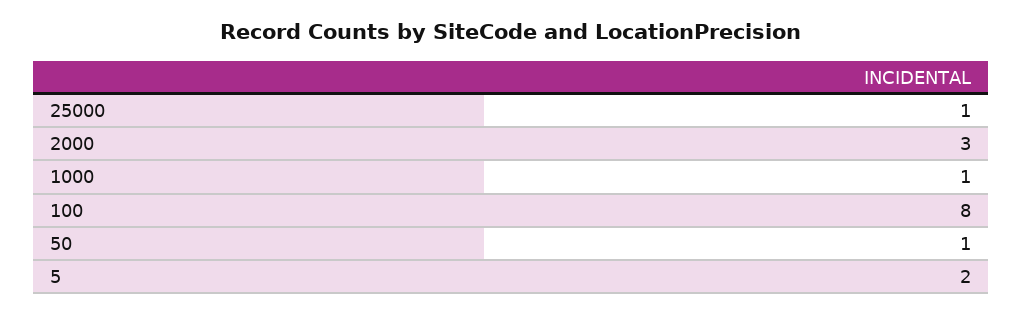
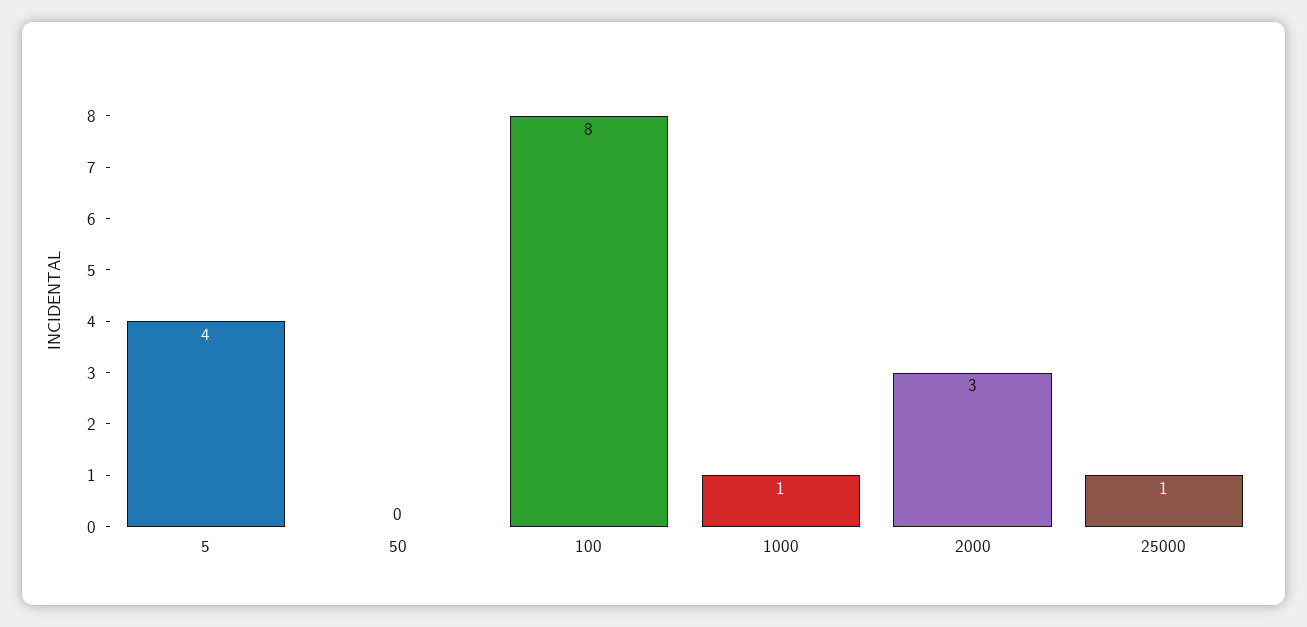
  {
    "25000": 1,
    "2000": 3,
    "1000": 1,
    "100": 8,
-   "50": 1,
+   "50": 0,
-   "5": 2
+   "5": 4
  }

